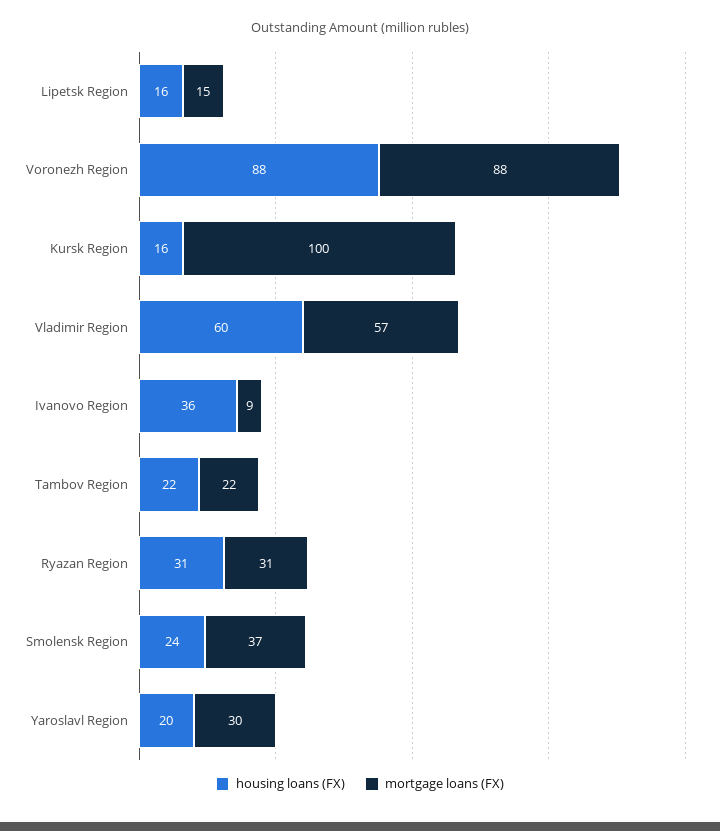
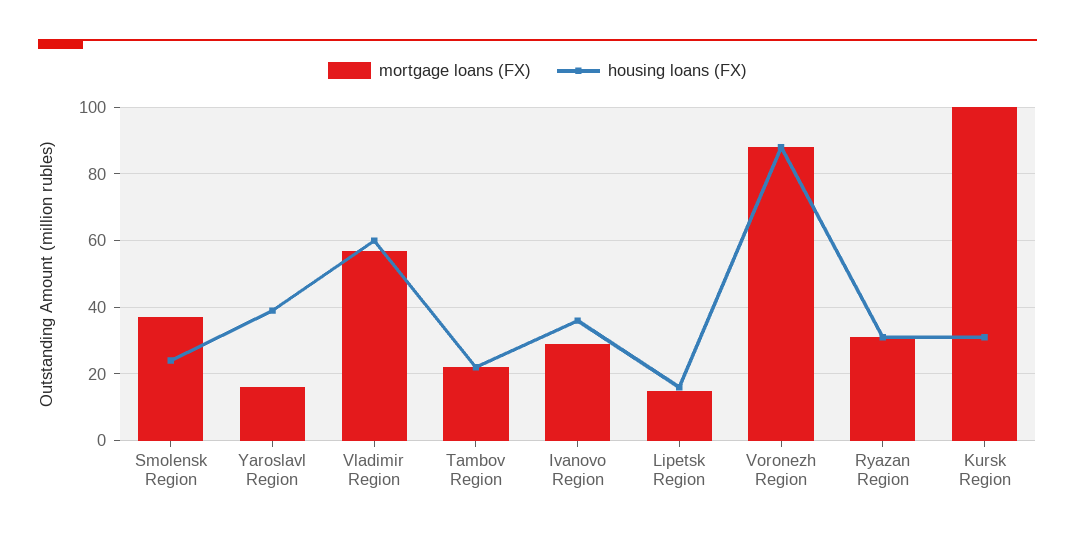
  {
    "housing loans (FX)": {
      "Lipetsk Region": 16,
      "Voronezh Region": 88,
-     "Kursk Region": 16,
+     "Kursk Region": 30,
      "Vladimir Region": 60,
      "Ivanovo Region": 36,
      "Tambov Region": 22,
      "Ryazan Region": 31,
      "Smolensk Region": 24,
-     "Yaroslavl Region": 20
+     "Yaroslavl Region": 40
    },
    "mortgage loans (FX)": {
      "Lipetsk Region": 15,
      "Voronezh Region": 88,
      "Kursk Region": 100,
      "Vladimir Region": 57,
-     "Ivanovo Region": 9,
+     "Ivanovo Region": 30,
      "Tambov Region": 22,
      "Ryazan Region": 31,
      "Smolensk Region": 37,
-     "Yaroslavl Region": 30
+     "Yaroslavl Region": 15
    }
  }

